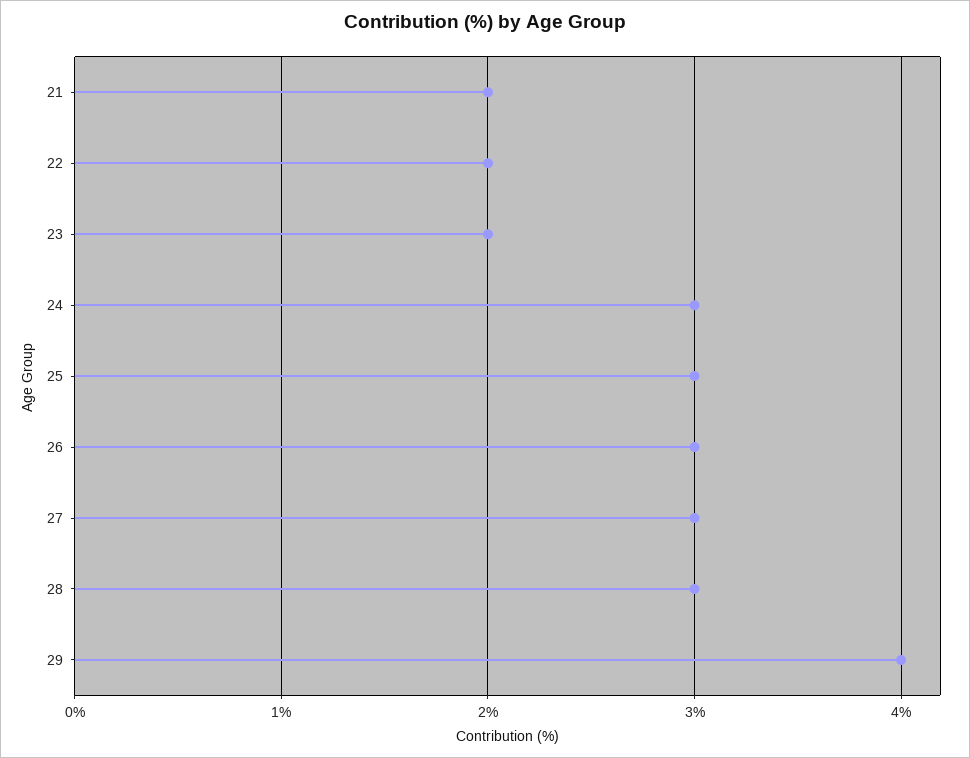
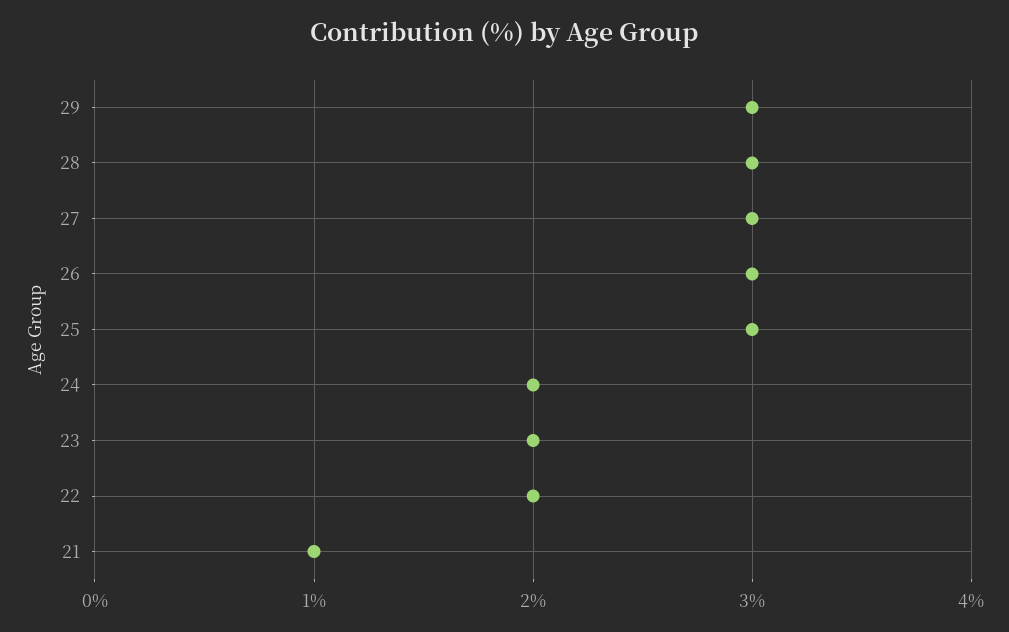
  {
-   "21": 2,
+   "21": 1,
    "22": 2,
    "23": 2,
-   "24": 3,
+   "24": 2,
    "25": 3,
    "26": 3,
    "27": 3,
    "28": 3,
-   "29": 4
+   "29": 3
  }

